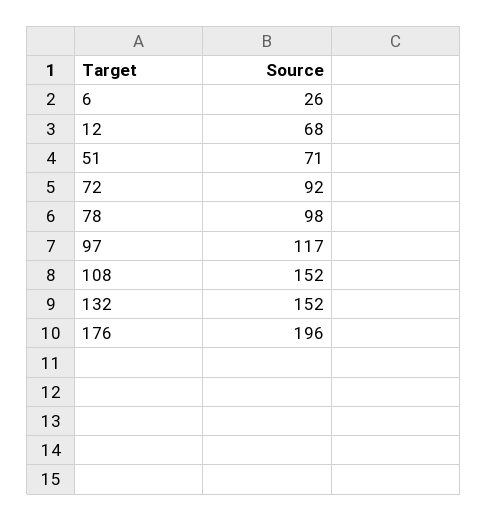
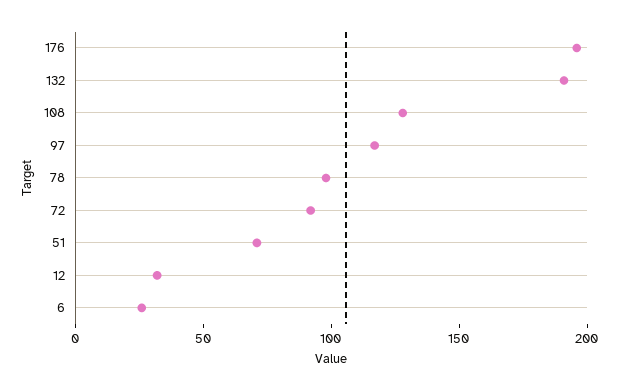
  {
    "6": 26,
-   "12": 68,
+   "12": 30,
    "51": 71,
    "72": 92,
    "78": 98,
    "97": 117,
-   "108": 152,
+   "108": 130,
-   "132": 152,
+   "132": 190,
    "176": 196
  }

